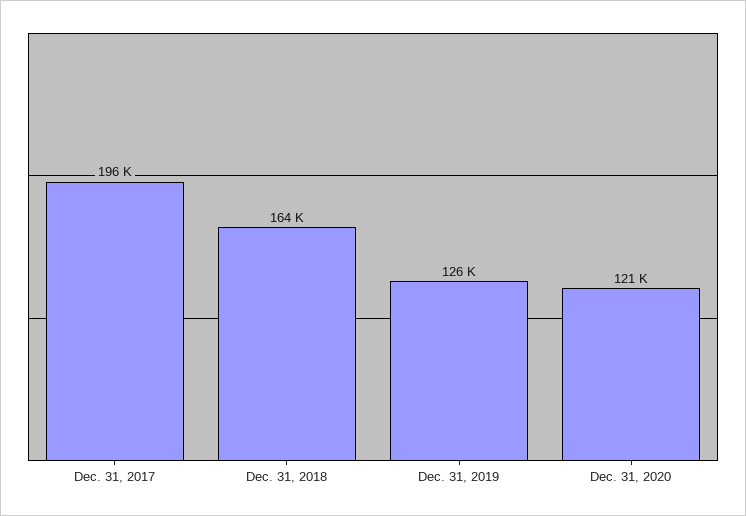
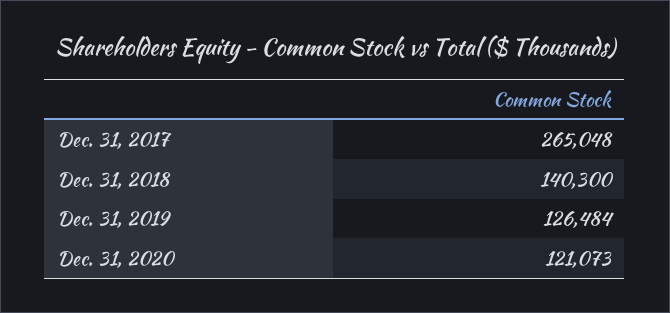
  {
-   "Dec. 31, 2017": 196000,
+   "Dec. 31, 2017": 265048,
-   "Dec. 31, 2018": 164000,
+   "Dec. 31, 2018": 140300,
    "Dec. 31, 2019": 126484,
    "Dec. 31, 2020": 121073
  }

